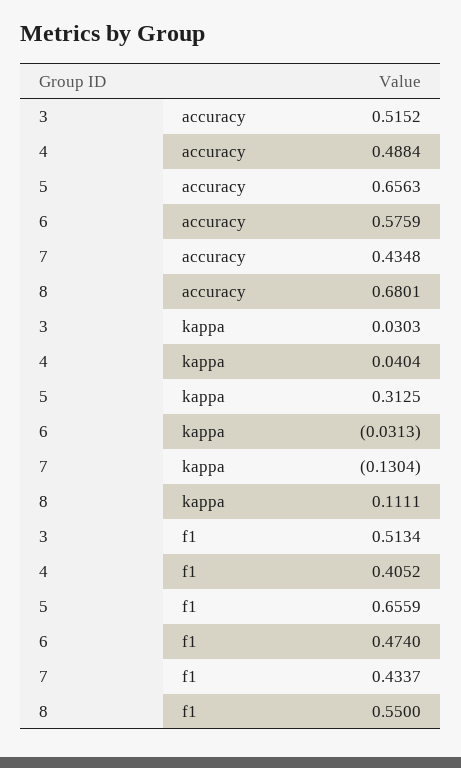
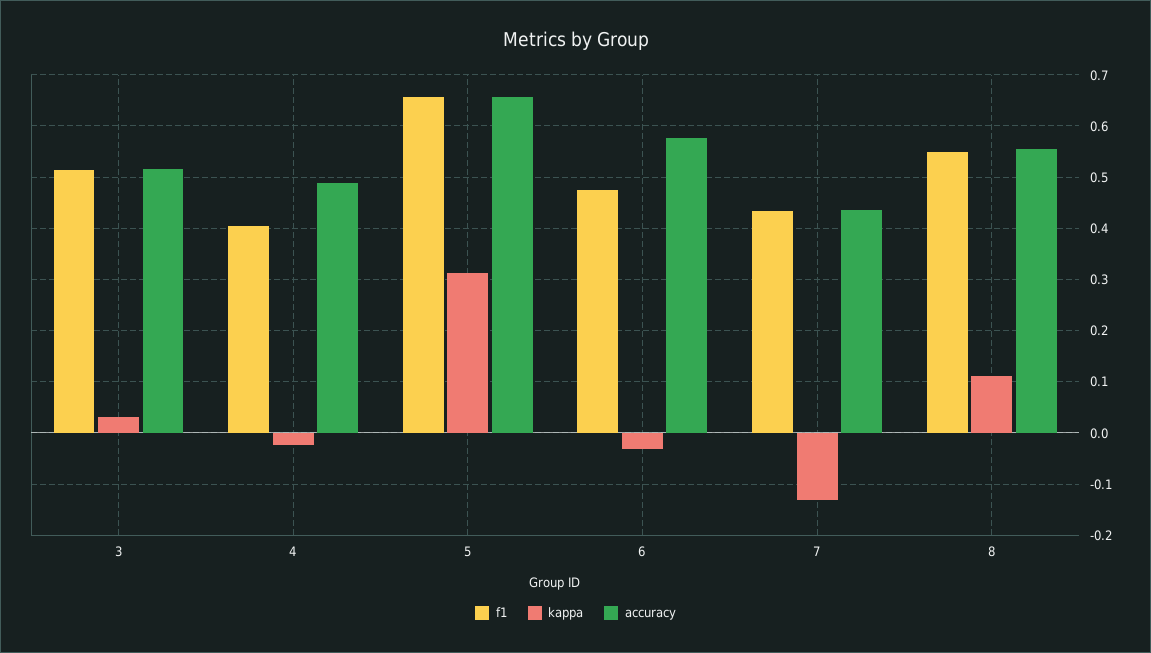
  {
    "accuracy": {
      "3": 0.5152,
      "4": 0.4884,
      "5": 0.6563,
      "6": 0.5759,
      "7": 0.4348,
-     "8": 0.6801
+     "8": 0.56
    },
    "kappa": {
      "3": 0.0303,
-     "4": 0.0404,
+     "4": -0.02,
      "5": 0.3125,
      "6": -0.0313,
      "7": -0.1304,
      "8": 0.1111
    },
    "f1": {
      "3": 0.5134,
      "4": 0.4052,
      "5": 0.6559,
      "6": 0.474,
      "7": 0.4337,
      "8": 0.55
    }
  }

